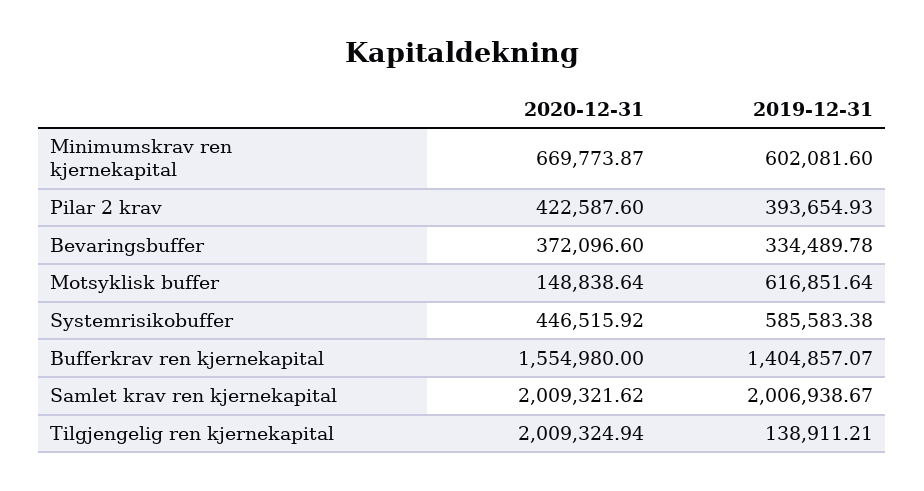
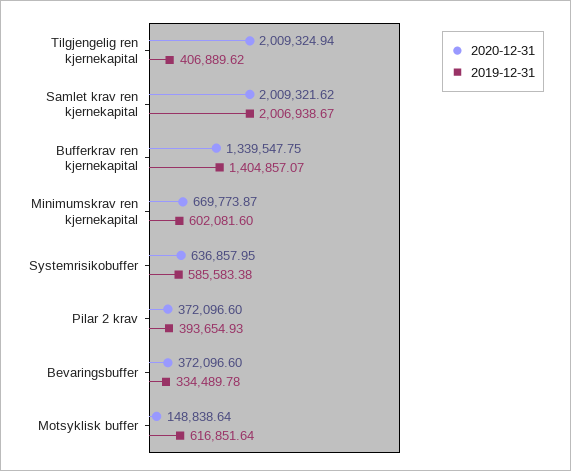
  {
    "2020-12-31": {
      "Minimumskrav ren kjernekapital": 669773.87,
-     "Pilar 2 krav": 422587.6,
+     "Pilar 2 krav": 372096.6,
      "Bevaringsbuffer": 372096.6,
      "Motsyklisk buffer": 148838.64,
-     "Systemrisikobuffer": 446515.92,
+     "Systemrisikobuffer": 636857.95,
-     "Bufferkrav ren kjernekapital": 1554980,
+     "Bufferkrav ren kjernekapital": 1339547.75,
      "Samlet krav ren kjernekapital": 2009321.62,
      "Tilgjengelig ren kjernekapital": 2009324.94
    },
    "2019-12-31": {
      "Minimumskrav ren kjernekapital": 602081.6,
      "Pilar 2 krav": 393654.93,
      "Bevaringsbuffer": 334489.78,
      "Motsyklisk buffer": 616851.64,
      "Systemrisikobuffer": 585583.38,
      "Bufferkrav ren kjernekapital": 1404857.07,
      "Samlet krav ren kjernekapital": 2006938.67,
-     "Tilgjengelig ren kjernekapital": 138911.21
+     "Tilgjengelig ren kjernekapital": 406889.62
    }
  }

